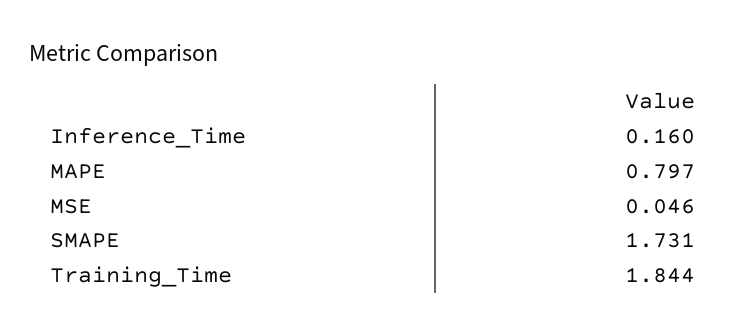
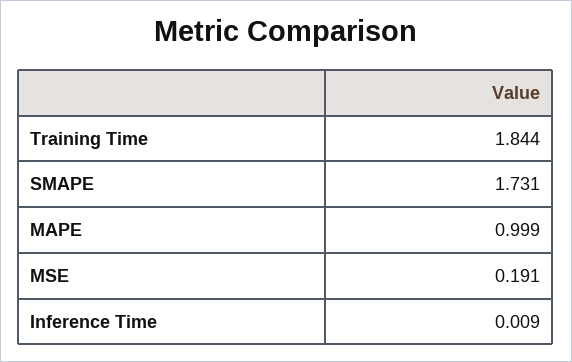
  {
-   "Inference_Time": 0.16,
+   "Inference_Time": 0.009,
-   "MAPE": 0.797,
+   "MAPE": 0.999,
-   "MSE": 0.046,
+   "MSE": 0.191,
    "SMAPE": 1.731,
    "Training_Time": 1.844
  }

